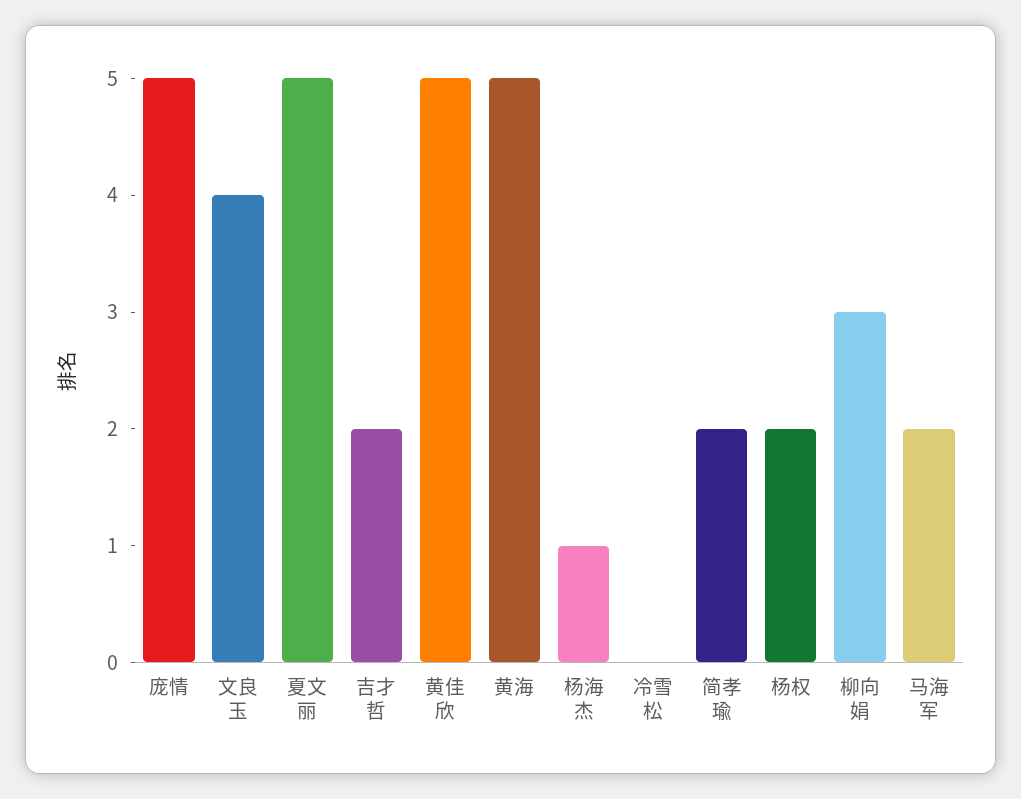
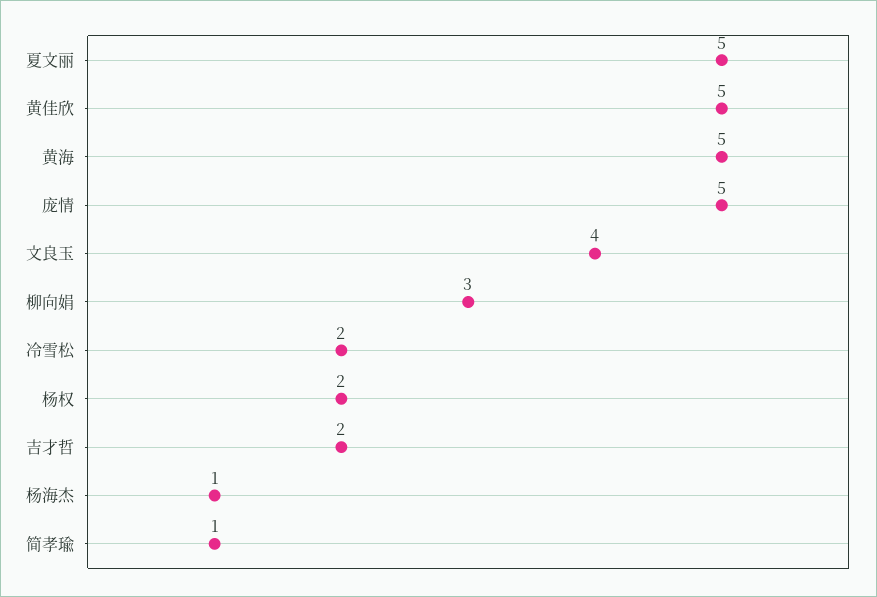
  {
    "庞情": 5,
    "文良玉": 4,
    "夏文丽": 5,
    "吉才哲": 2,
    "黄佳欣": 5,
    "黄海": 5,
    "杨海杰": 1,
-   "冷雪松": 0,
+   "冷雪松": 2,
-   "简孝瑜": 2,
+   "简孝瑜": 1,
    "杨权": 2,
-   "柳向娟": 3,
+   "柳向娟": 3
-   "马海军": 2
  }

